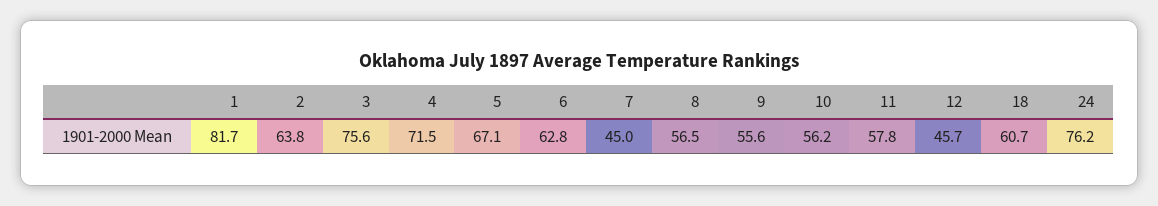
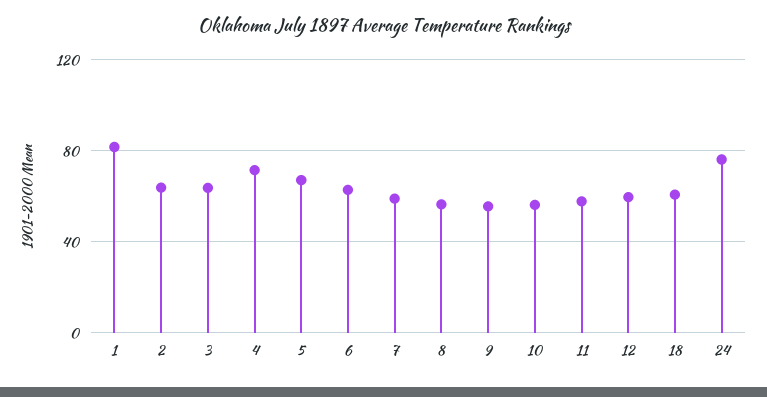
  {
    "1": 81.7,
    "2": 63.8,
-   "3": 75.6,
+   "3": 65,
    "4": 71.5,
    "5": 67.1,
    "6": 62.8,
-   "7": 45,
+   "7": 60,
    "8": 56.5,
    "9": 55.6,
    "10": 56.2,
    "11": 57.8,
-   "12": 45.7,
+   "12": 60,
    "18": 60.7,
    "24": 76.2
  }

